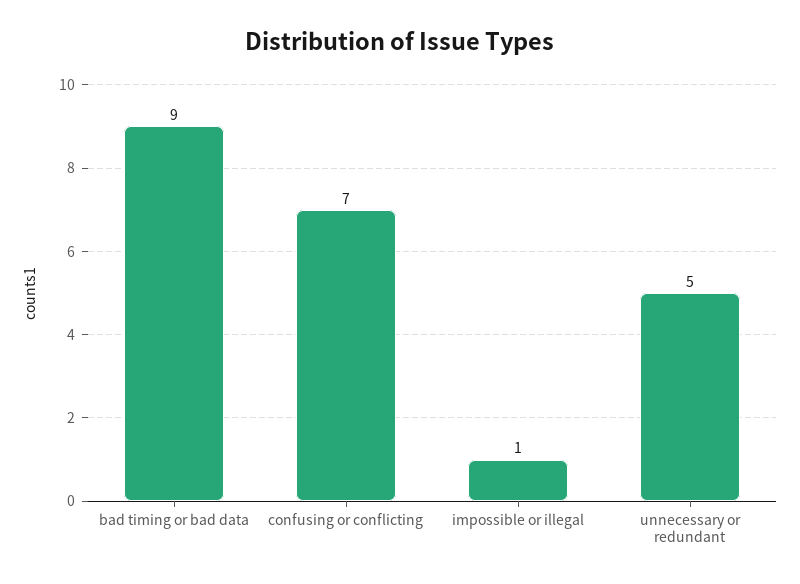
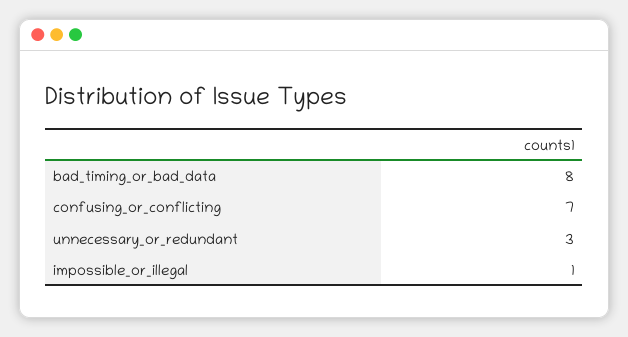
  {
-   "bad timing or bad data": 9,
+   "bad timing or bad data": 8,
    "confusing or conflicting": 7,
    "impossible or illegal": 1,
-   "unnecessary or redundant": 5
+   "unnecessary or redundant": 3
  }

